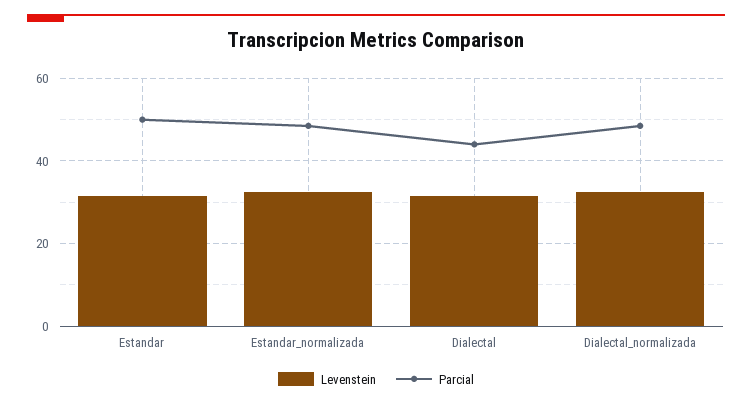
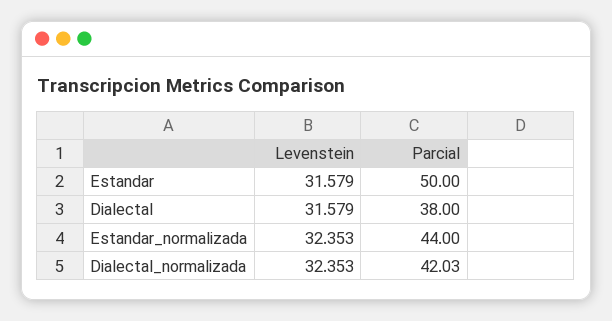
  {
    "Levenstein": {
      "Estandar": 31.579,
      "Estandar_normalizada": 32.353,
      "Dialectal": 31.579,
      "Dialectal_normalizada": 32.353
    },
    "Parcial": {
      "Estandar": 50,
-     "Estandar_normalizada": 48,
+     "Estandar_normalizada": 44,
-     "Dialectal": 44,
+     "Dialectal": 38,
-     "Dialectal_normalizada": 48
+     "Dialectal_normalizada": 42.03
    }
  }

